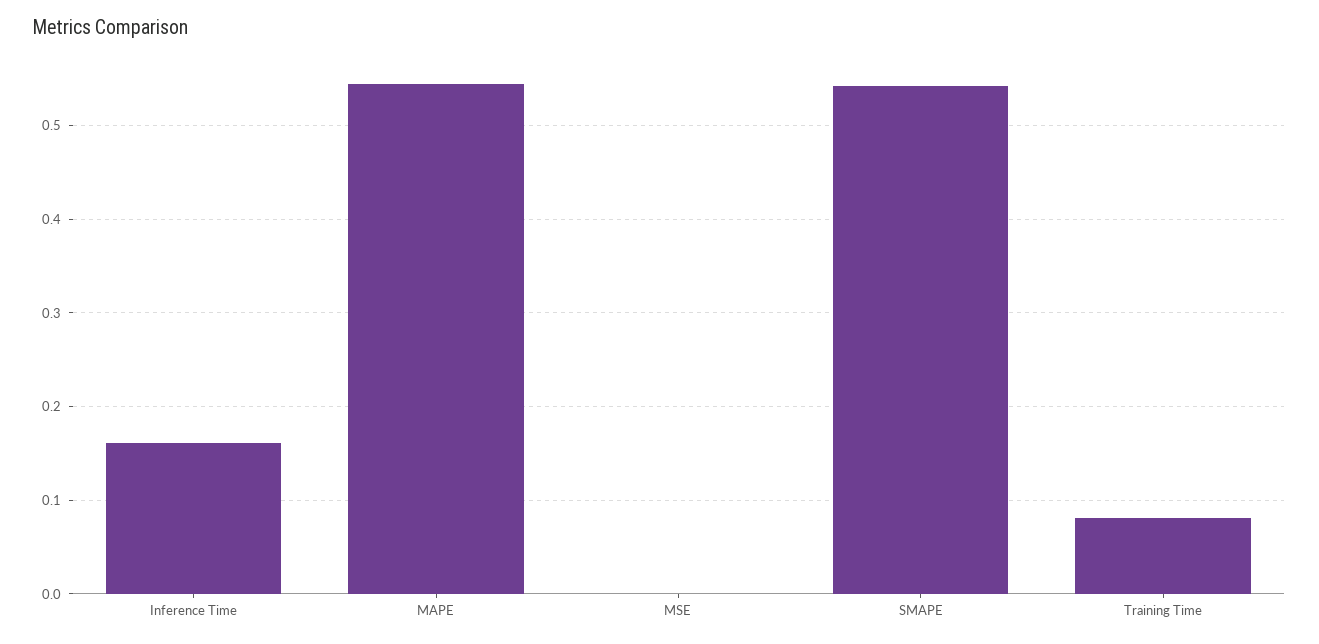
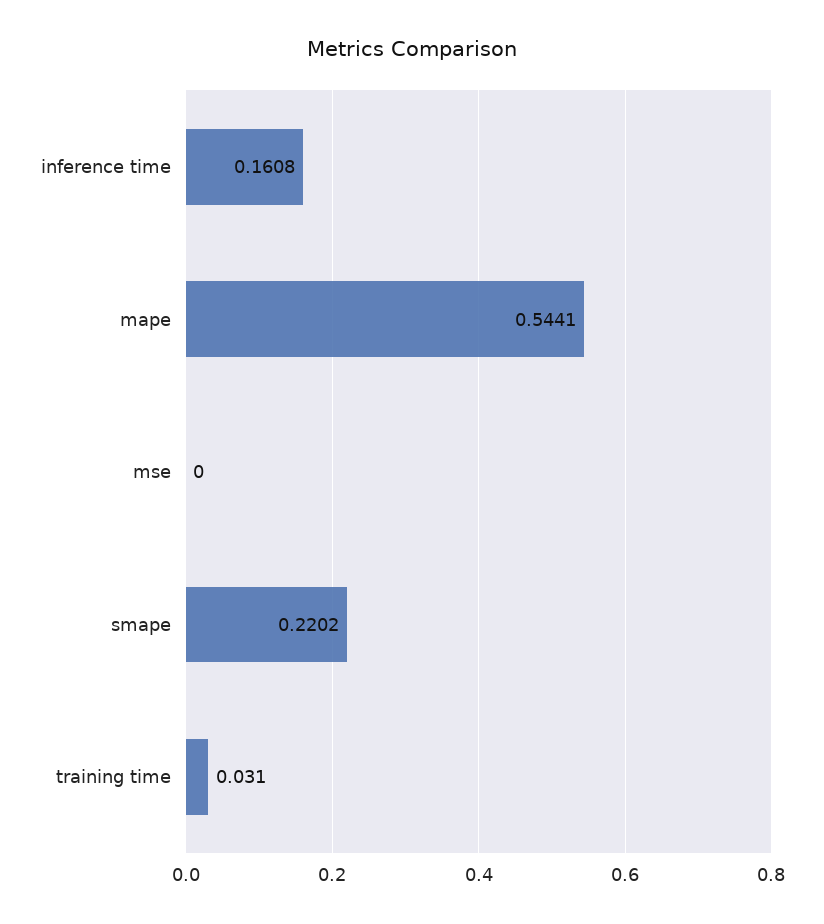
  {
    "Inference Time": 0.1608,
    "MAPE": 0.5441,
    "MSE": 0,
-   "SMAPE": 0.54,
+   "SMAPE": 0.2202,
-   "Training Time": 0.08
+   "Training Time": 0.031
  }

